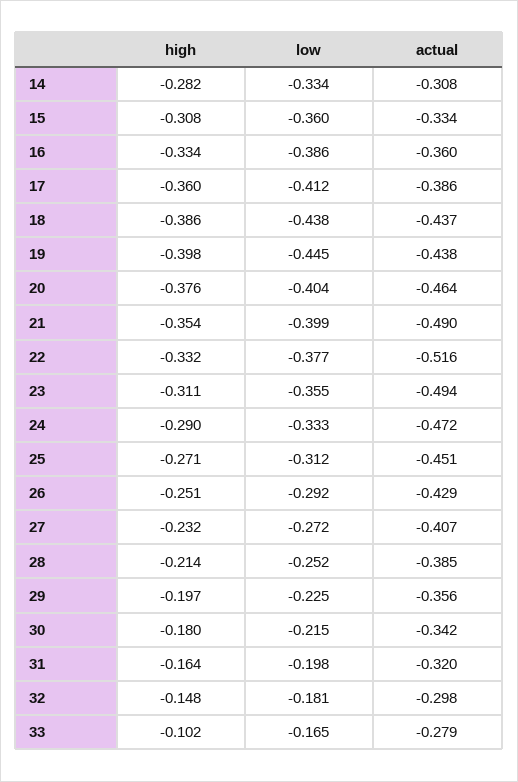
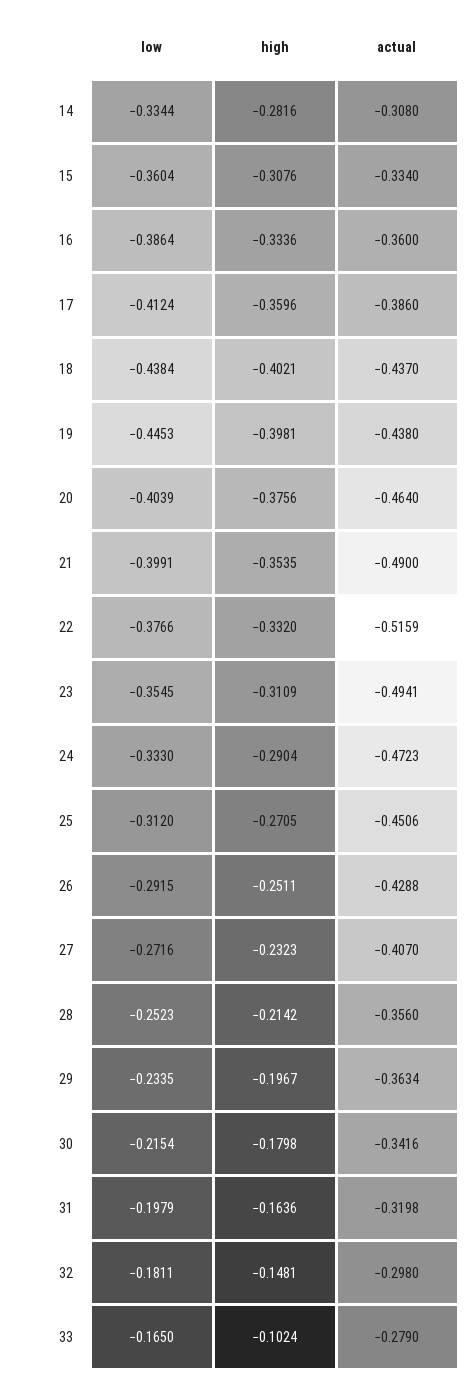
  {
    "high": {
      "14": -0.2816,
      "15": -0.3076,
      "16": -0.3336,
      "17": -0.3596,
-     "18": -0.386,
+     "18": -0.4021,
      "19": -0.3981,
      "20": -0.3756,
      "21": -0.3535,
      "22": -0.332,
      "23": -0.3109,
      "24": -0.2904,
      "25": -0.2705,
      "26": -0.2511,
      "27": -0.2323,
      "28": -0.2142,
      "29": -0.1967,
      "30": -0.1798,
      "31": -0.1636,
      "32": -0.1481,
      "33": -0.1024
    },
    "low": {
      "14": -0.3344,
      "15": -0.3604,
      "16": -0.3864,
      "17": -0.4124,
      "18": -0.4384,
      "19": -0.4453,
      "20": -0.4039,
      "21": -0.3991,
      "22": -0.3766,
      "23": -0.3545,
      "24": -0.333,
      "25": -0.312,
      "26": -0.2915,
      "27": -0.2716,
      "28": -0.2523,
-     "29": -0.225,
+     "29": -0.2335,
      "30": -0.2154,
      "31": -0.1979,
      "32": -0.1811,
      "33": -0.165
    },
    "actual": {
      "14": -0.308,
      "15": -0.334,
      "16": -0.36,
      "17": -0.386,
      "18": -0.437,
      "19": -0.438,
      "20": -0.464,
      "21": -0.49,
      "22": -0.5159,
      "23": -0.4941,
      "24": -0.4723,
      "25": -0.4506,
      "26": -0.4288,
      "27": -0.407,
-     "28": -0.385,
+     "28": -0.356,
-     "29": -0.356,
+     "29": -0.3634,
      "30": -0.3416,
      "31": -0.3198,
      "32": -0.298,
      "33": -0.279
    }
  }

